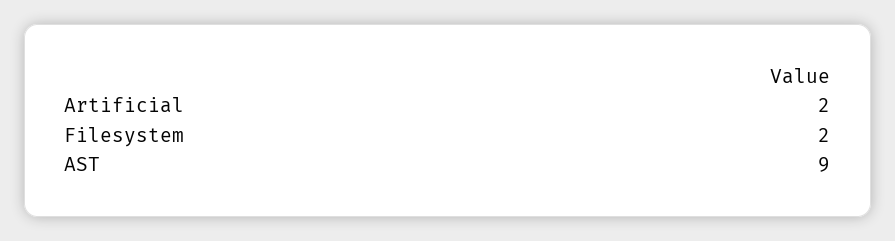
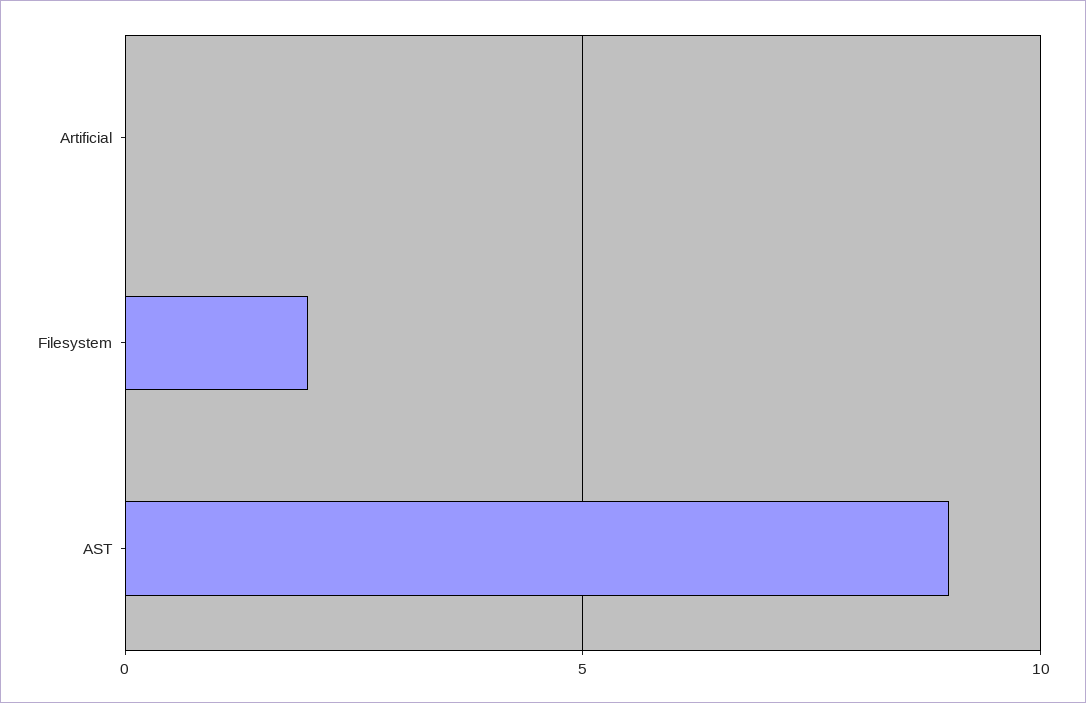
  {
-   "Artificial": 2,
+   "Artificial": 0,
    "Filesystem": 2,
    "AST": 9
  }

